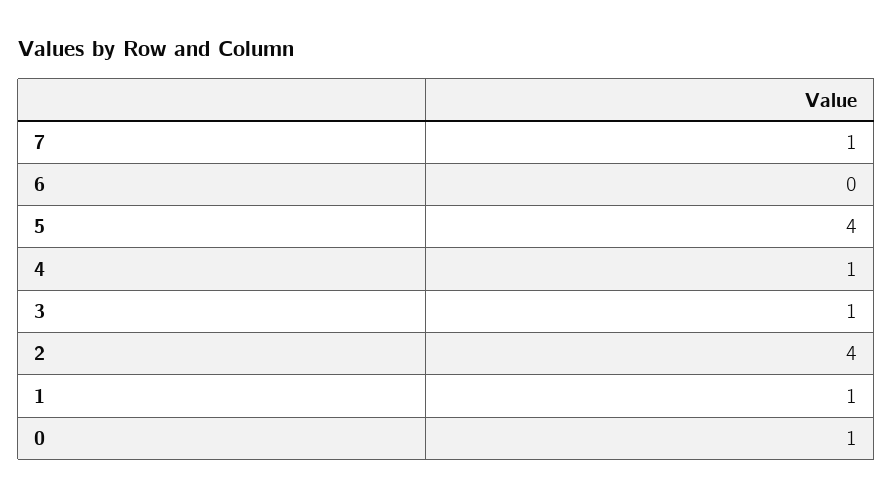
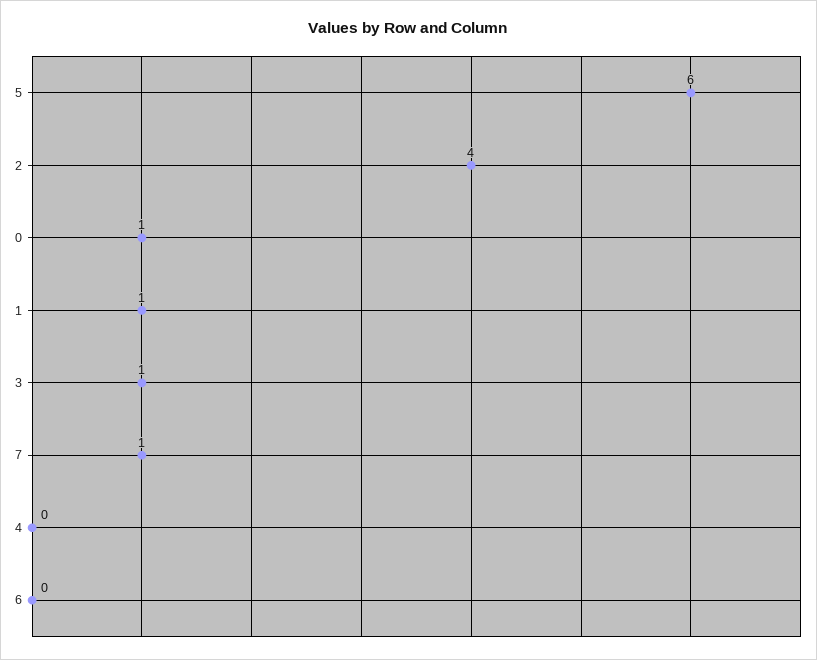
  {
    "7": 1,
    "6": 0,
-   "5": 4,
+   "5": 6,
-   "4": 1,
+   "4": 0,
    "3": 1,
    "2": 4,
    "1": 1,
    "0": 1
  }

